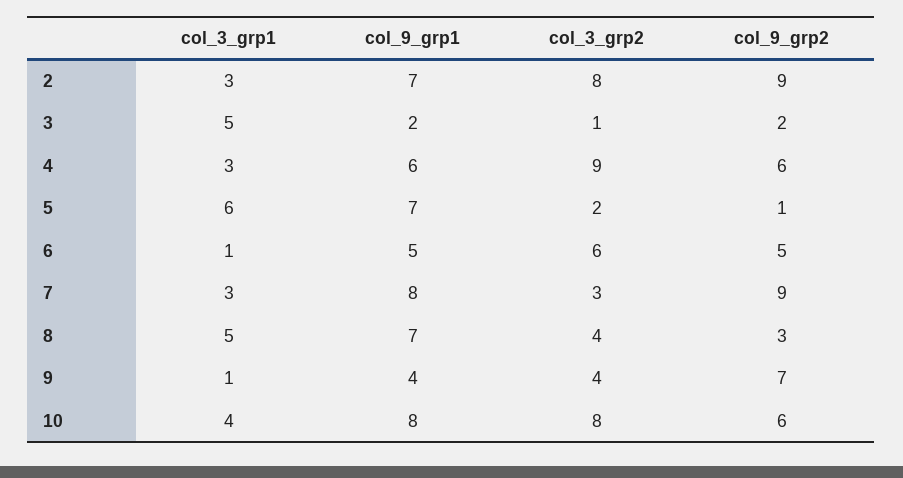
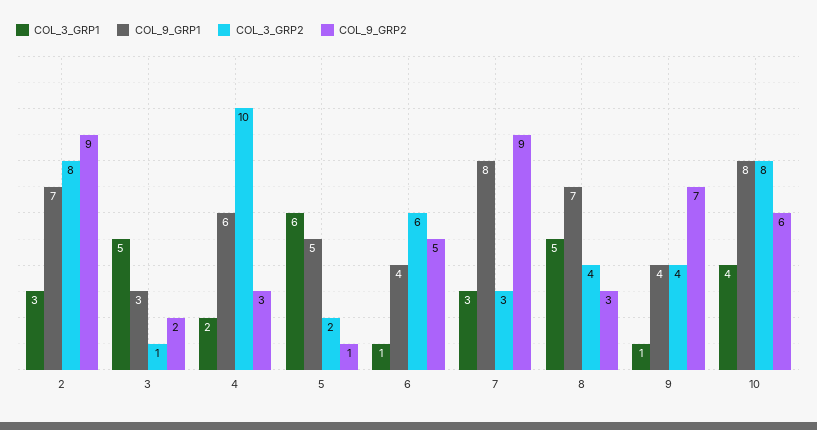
  {
    "col_3_grp1": {
      "2": 3,
      "3": 5,
-     "4": 3,
+     "4": 2,
      "5": 6,
      "6": 1,
      "7": 3,
      "8": 5,
      "9": 1,
      "10": 4
    },
    "col_9_grp1": {
      "2": 7,
-     "3": 2,
+     "3": 3,
      "4": 6,
-     "5": 7,
+     "5": 5,
-     "6": 5,
+     "6": 4,
      "7": 8,
      "8": 7,
      "9": 4,
      "10": 8
    },
    "col_3_grp2": {
      "2": 8,
      "3": 1,
-     "4": 9,
+     "4": 10,
      "5": 2,
      "6": 6,
      "7": 3,
      "8": 4,
      "9": 4,
      "10": 8
    },
    "col_9_grp2": {
      "2": 9,
      "3": 2,
-     "4": 6,
+     "4": 3,
      "5": 1,
      "6": 5,
      "7": 9,
      "8": 3,
      "9": 7,
      "10": 6
    }
  }

